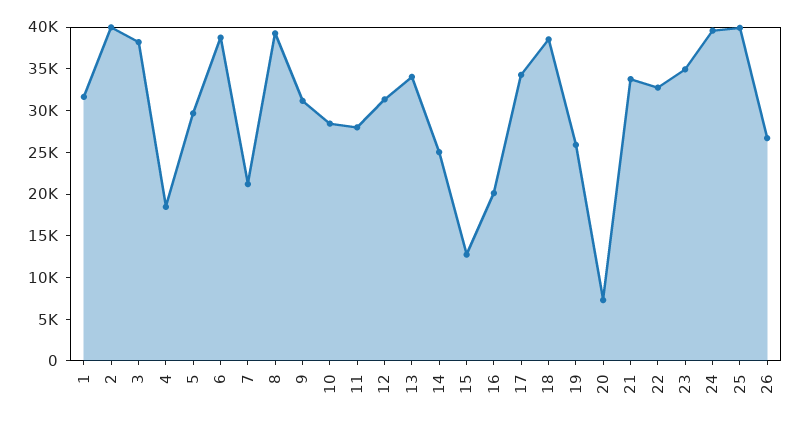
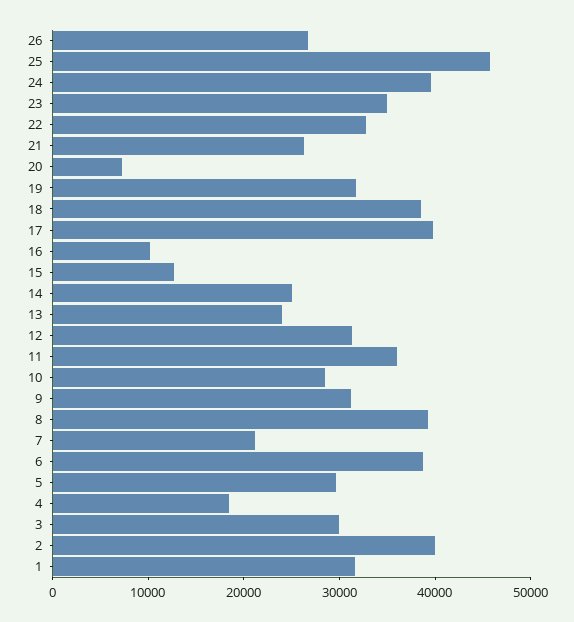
  {
    "1": 32000,
    "2": 40000,
-   "3": 38000,
+   "3": 30000,
    "4": 18000,
    "5": 30000,
    "6": 39000,
    "7": 21000,
    "8": 39000,
    "9": 31000,
    "10": 28000,
-   "11": 28000,
+   "11": 36000,
    "12": 31000,
-   "13": 34000,
+   "13": 24000,
    "14": 25000,
    "15": 13000,
-   "16": 20000,
+   "16": 10000,
-   "17": 34000,
+   "17": 40000,
    "18": 39000,
-   "19": 26000,
+   "19": 32000,
    "20": 7000,
-   "21": 34000,
+   "21": 26000,
    "22": 33000,
    "23": 35000,
    "24": 40000,
-   "25": 40000,
+   "25": 46000,
    "26": 27000
  }

